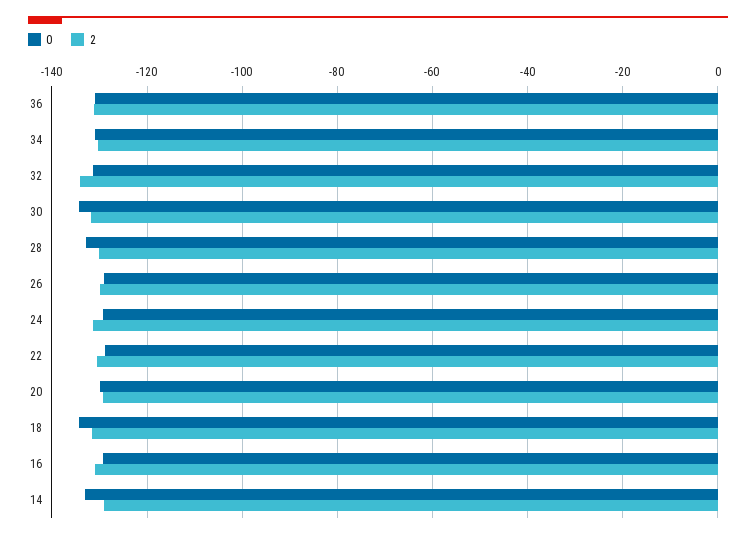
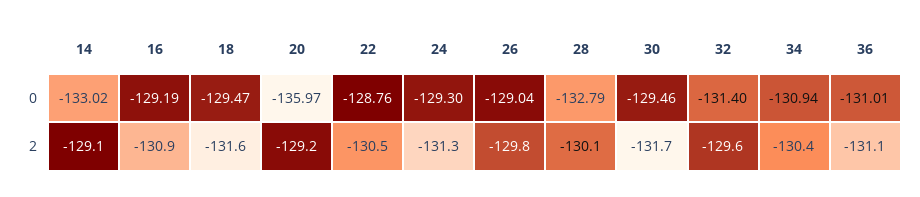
  {
    "0": {
      "36": -131.01,
      "34": -130.94,
      "32": -131.4,
-     "30": -134,
+     "30": -129.46,
      "28": -132.79,
      "26": -129.04,
      "24": -129.3,
      "22": -128.76,
-     "20": -130,
+     "20": -135.97,
-     "18": -134,
+     "18": -129.47,
      "16": -129.19,
      "14": -133.02
    },
    "2": {
      "36": -131.1,
      "34": -130.4,
-     "32": -134,
+     "32": -129.6,
      "30": -131.7,
      "28": -130.1,
      "26": -129.8,
      "24": -131.3,
      "22": -130.5,
      "20": -129.2,
      "18": -131.6,
      "16": -130.9,
      "14": -129.1
    }
  }

